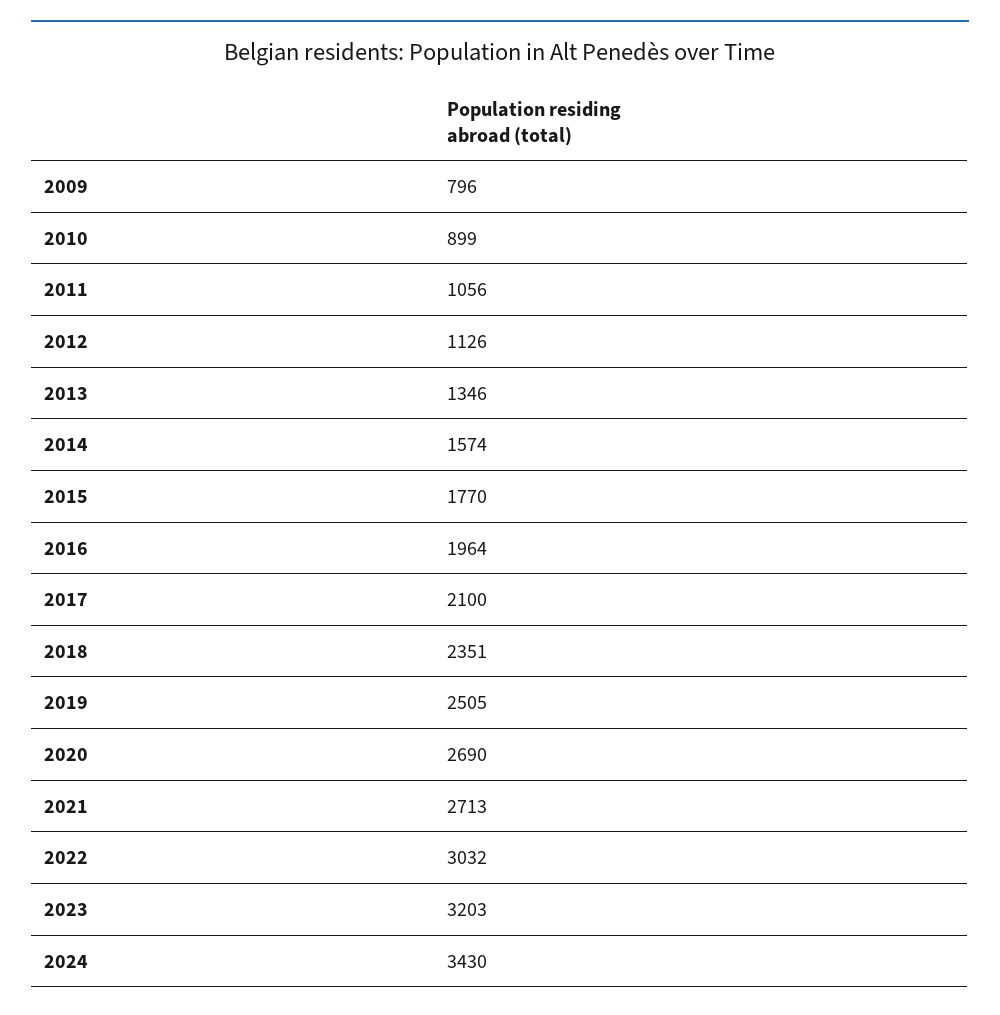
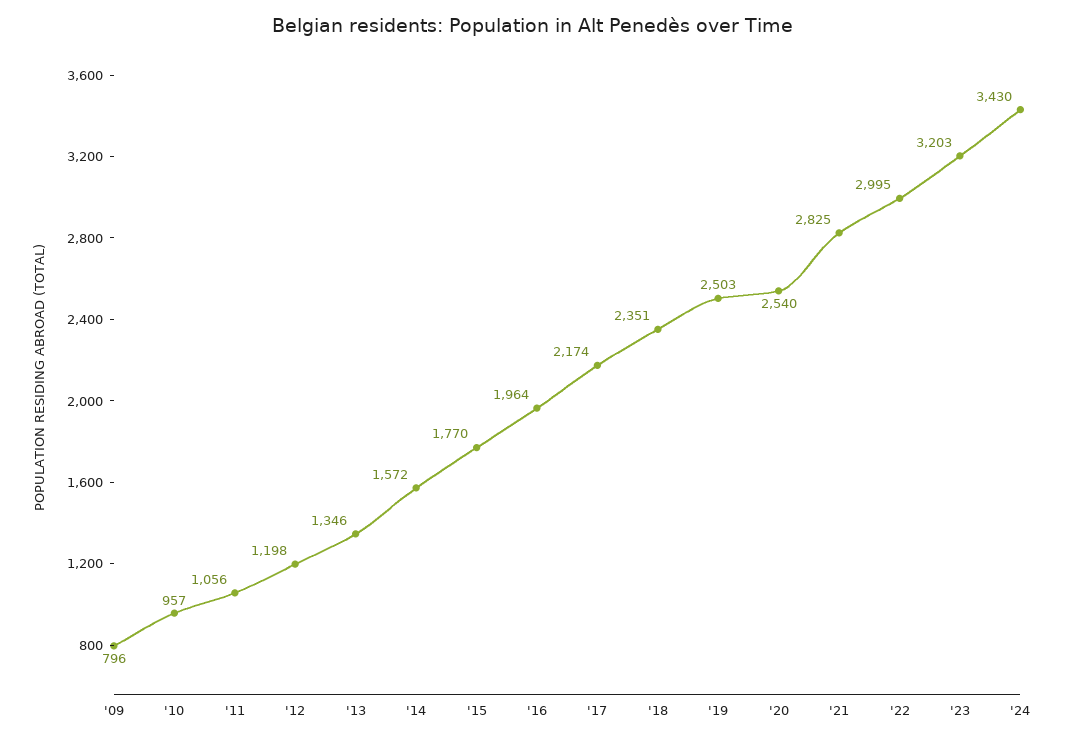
  {
    "2009": 796,
-   "2010": 899,
+   "2010": 957,
    "2011": 1056,
-   "2012": 1126,
+   "2012": 1198,
    "2013": 1346,
-   "2014": 1574,
+   "2014": 1572,
    "2015": 1770,
    "2016": 1964,
-   "2017": 2100,
+   "2017": 2174,
    "2018": 2351,
-   "2019": 2505,
+   "2019": 2503,
-   "2020": 2690,
+   "2020": 2540,
-   "2021": 2713,
+   "2021": 2825,
-   "2022": 3032,
+   "2022": 2995,
    "2023": 3203,
    "2024": 3430
  }

